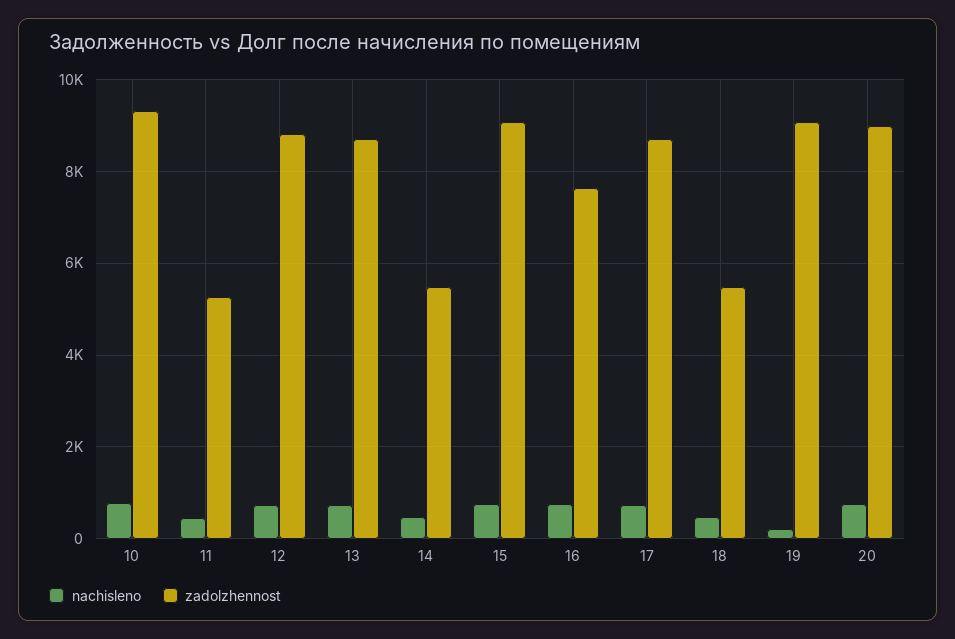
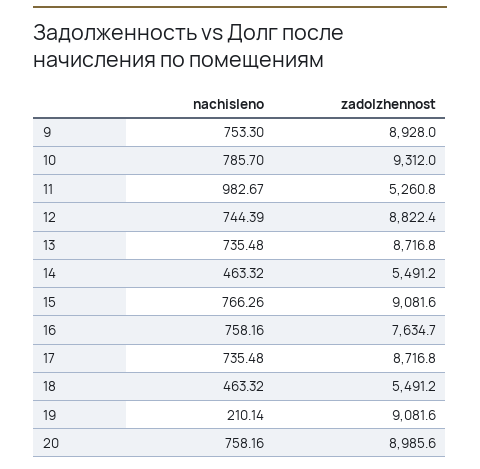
  {
    "nachisleno": {
      "10": 785.7,
-     "11": 400,
+     "11": 982.67,
      "12": 744.39,
      "13": 735.48,
      "14": 463.32,
      "15": 766.26,
      "16": 758.16,
      "17": 735.48,
      "18": 463.32,
      "19": 210.14,
-     "20": 758.16
+     "20": 758.16,
+     "9": 753.3
    },
    "zadolzhennost": {
      "10": 9312,
      "11": 5260.8,
      "12": 8822.4,
      "13": 8716.8,
      "14": 5491.2,
      "15": 9081.6,
      "16": 7634.7,
      "17": 8716.8,
      "18": 5491.2,
      "19": 9081.6,
-     "20": 8985.6
+     "20": 8985.6,
+     "9": 8928
    }
  }

